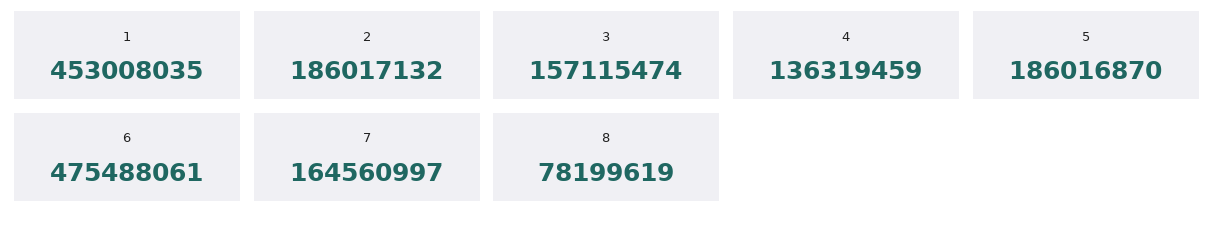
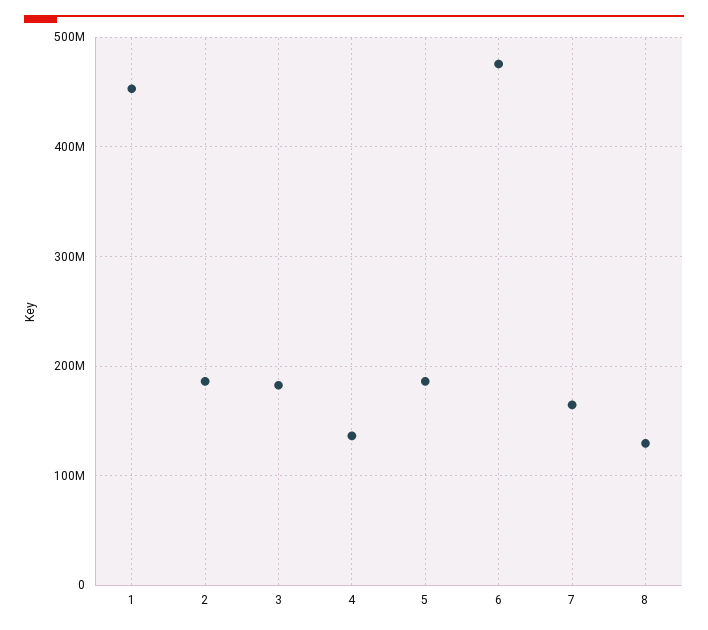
  {
    "1": 453008035,
    "2": 186017132,
-   "3": 157115474,
+   "3": 180000000,
    "4": 136319459,
    "5": 186016870,
    "6": 475488061,
    "7": 164560997,
-   "8": 78199619
+   "8": 130000000
  }

